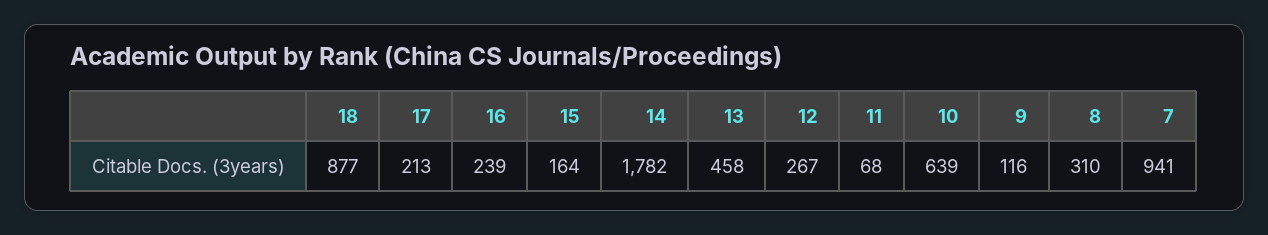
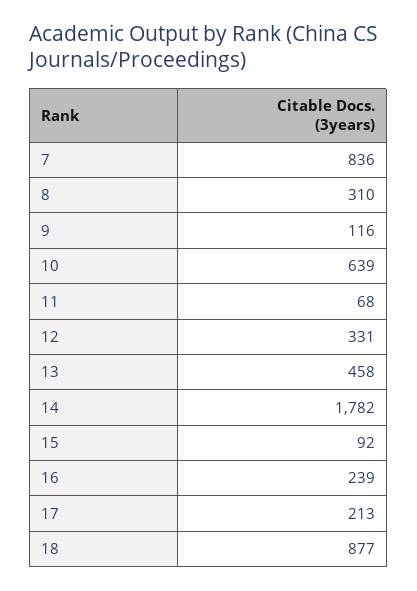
  {
    "18": 877,
    "17": 213,
    "16": 239,
-   "15": 164,
+   "15": 92,
    "14": 1782,
    "13": 458,
-   "12": 267,
+   "12": 331,
    "11": 68,
    "10": 639,
    "9": 116,
    "8": 310,
-   "7": 941
+   "7": 836
  }

